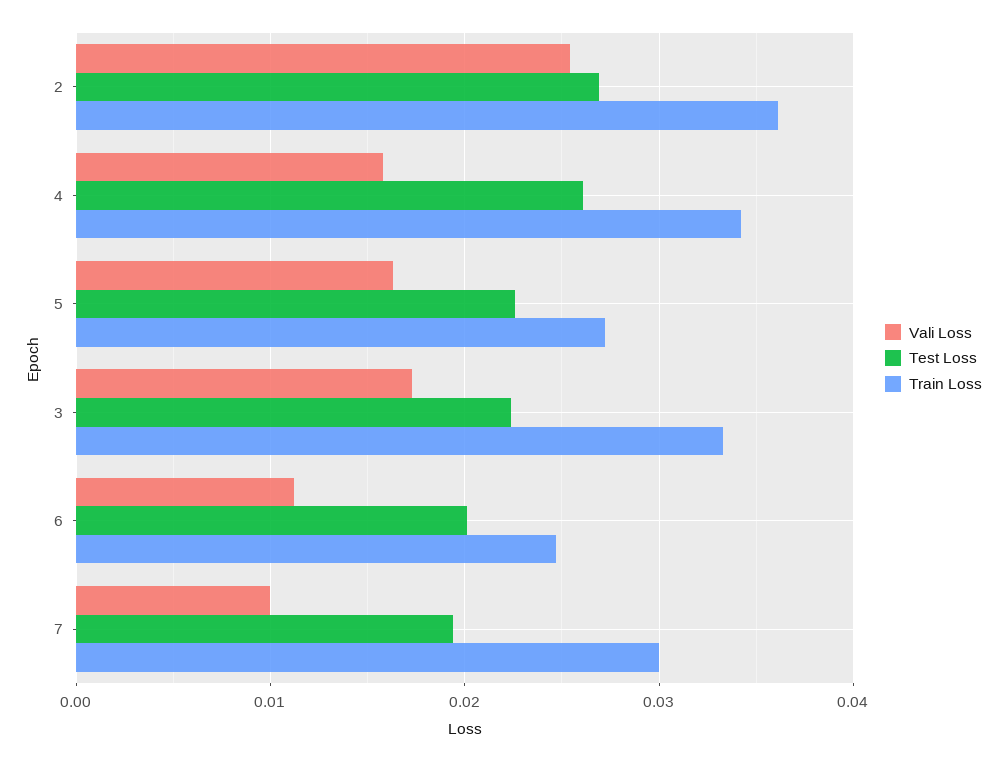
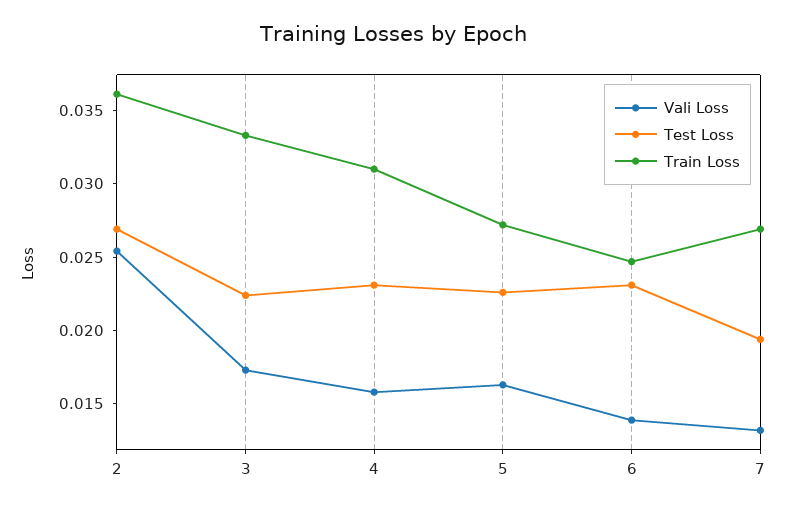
  {
    "Vali Loss": {
      "2": 0.025,
      "4": 0.016,
      "5": 0.016,
      "3": 0.017,
-     "6": 0.011,
+     "6": 0.014,
-     "7": 0.01
+     "7": 0.013
    },
    "Test Loss": {
      "2": 0.027,
-     "4": 0.026,
+     "4": 0.023,
      "5": 0.023,
      "3": 0.022,
-     "6": 0.02,
+     "6": 0.023,
      "7": 0.019
    },
    "Train Loss": {
      "2": 0.036,
-     "4": 0.034,
+     "4": 0.031,
      "5": 0.027,
      "3": 0.033,
      "6": 0.025,
-     "7": 0.03
+     "7": 0.027
    }
  }

